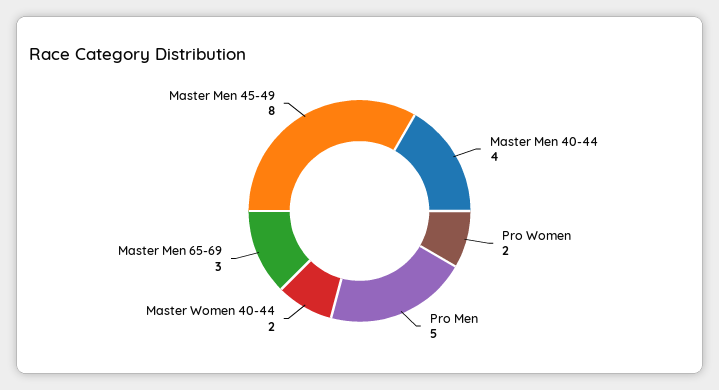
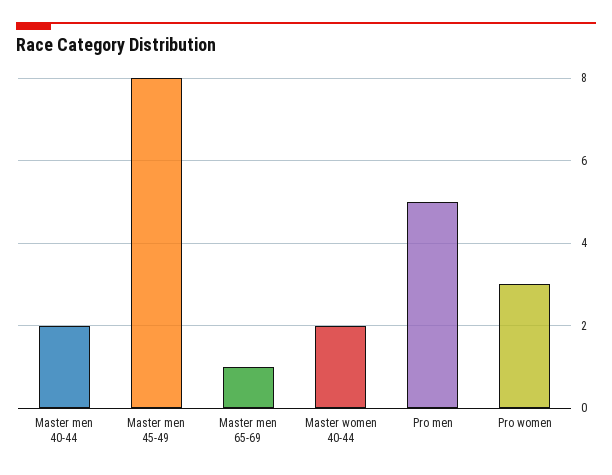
  {
-   "Master Men 40-44": 4,
+   "Master Men 40-44": 2,
-   "Pro Women": 2,
+   "Pro Women": 3,
    "Pro Men": 5,
    "Master Women 40-44": 2,
-   "Master Men 65-69": 3,
+   "Master Men 65-69": 1,
    "Master Men 45-49": 8
  }

